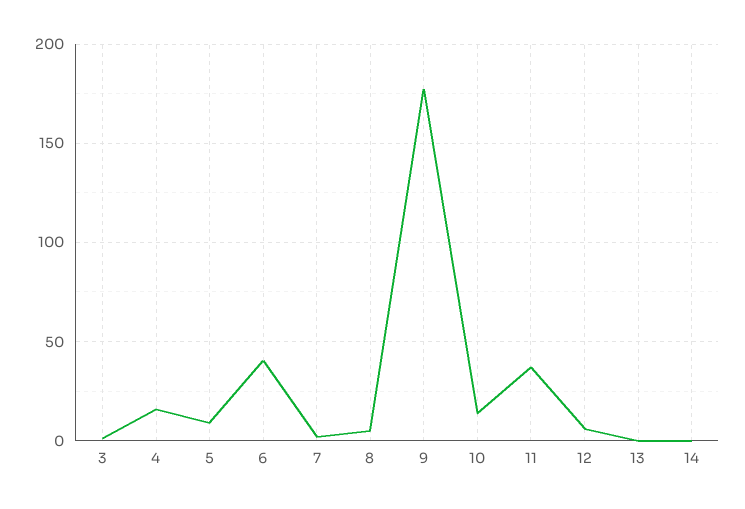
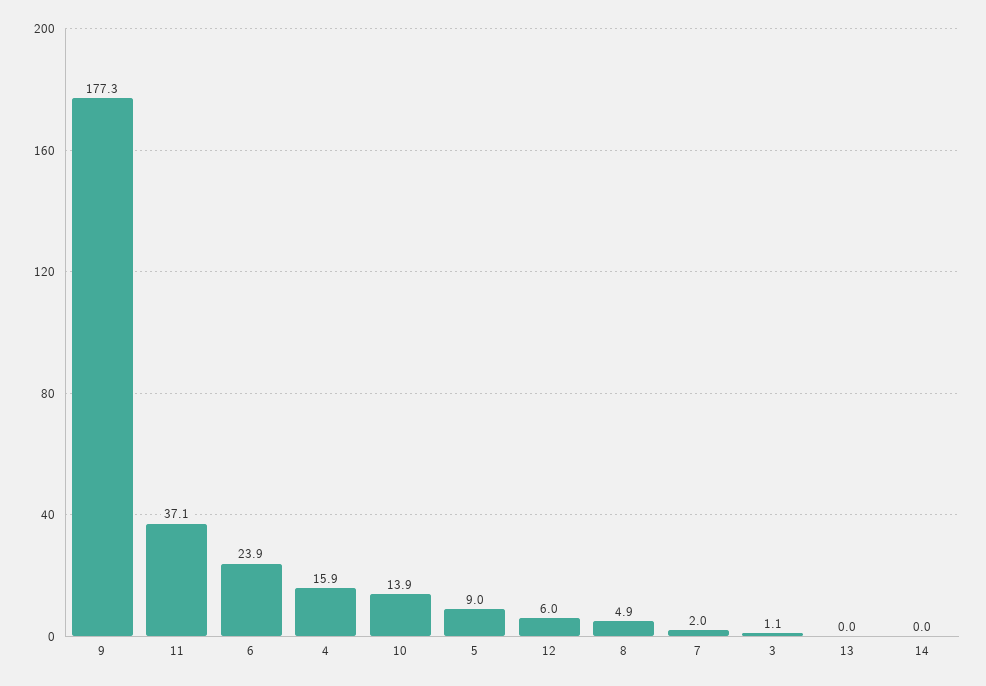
  {
    "3": 1.1,
    "4": 15.9,
    "5": 9,
-   "6": 40,
+   "6": 23.9,
    "7": 2,
    "8": 4.9,
    "9": 177.3,
    "10": 13.9,
    "11": 37.1,
    "12": 6,
    "13": 0,
    "14": 0
  }

